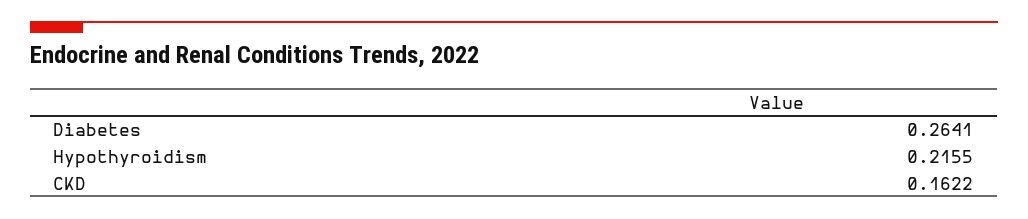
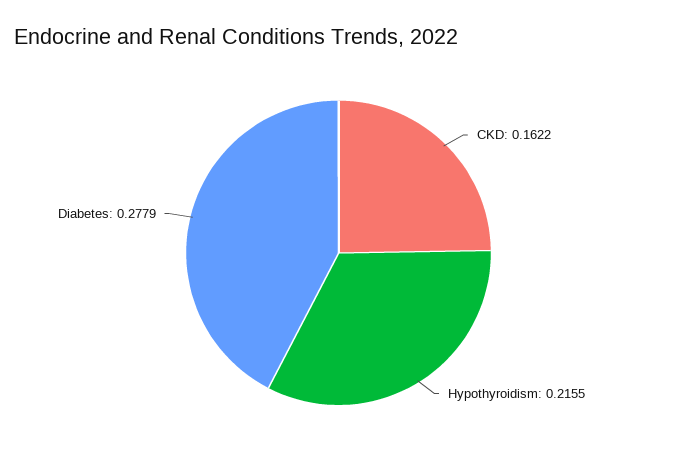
  {
-   "Diabetes": 0.2641,
+   "Diabetes": 0.2779,
    "Hypothyroidism": 0.2155,
    "CKD": 0.1622
  }

